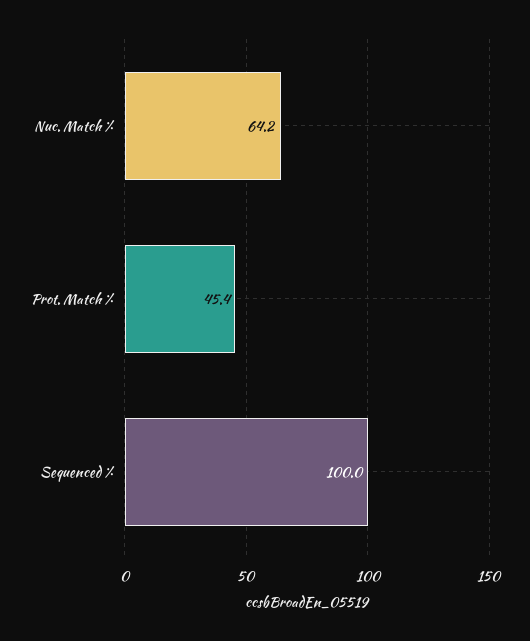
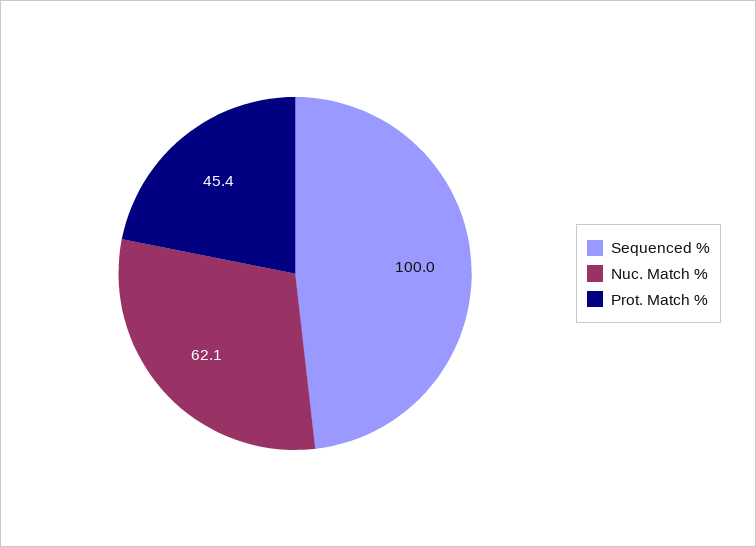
  {
-   "Nuc. Match %": 64.2,
+   "Nuc. Match %": 62.1,
    "Prot. Match %": 45.4,
    "Sequenced %": 100
  }

